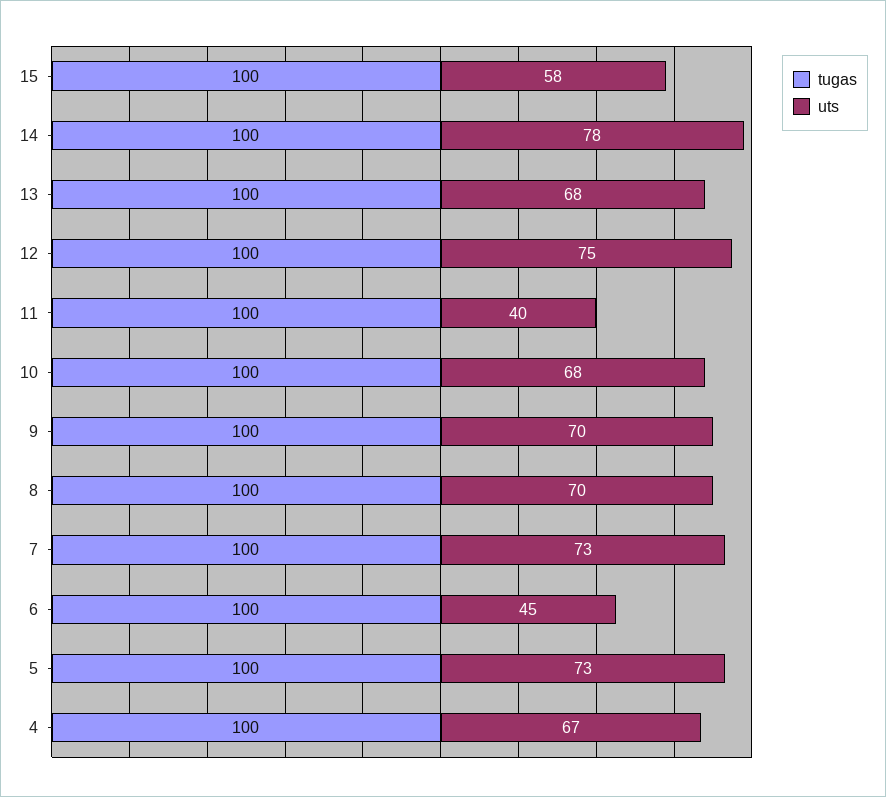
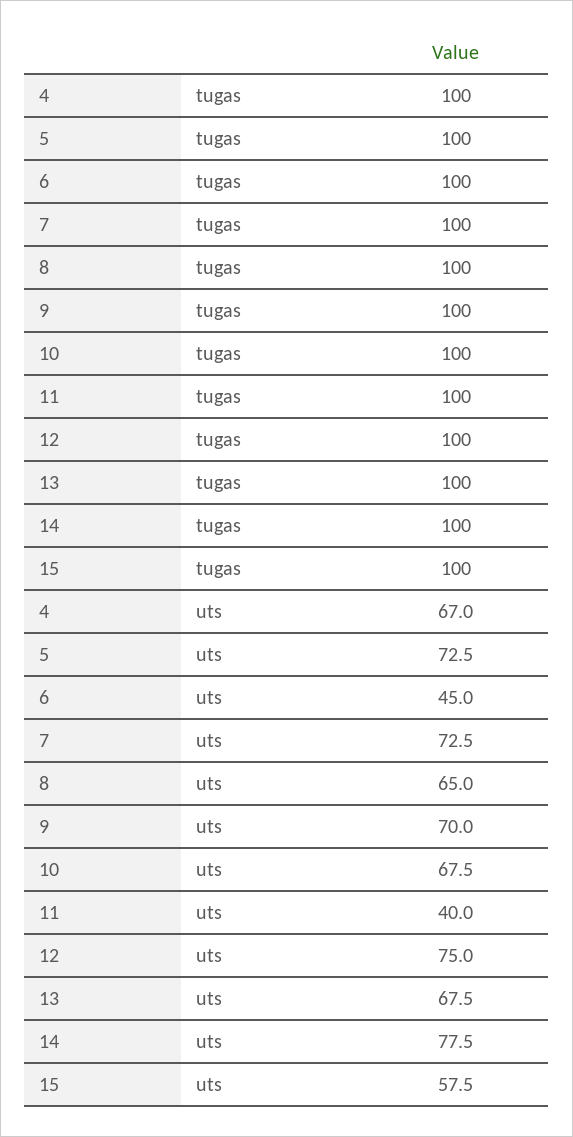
  {
    "tugas": {
      "15": 100,
      "14": 100,
      "13": 100,
      "12": 100,
      "11": 100,
      "10": 100,
      "9": 100,
      "8": 100,
      "7": 100,
      "6": 100,
      "5": 100,
      "4": 100
    },
    "uts": {
      "15": 57.5,
      "14": 77.5,
      "13": 67.5,
      "12": 75,
      "11": 40,
      "10": 67.5,
      "9": 70,
-     "8": 70,
+     "8": 65,
      "7": 72.5,
      "6": 45,
      "5": 72.5,
      "4": 67
    }
  }

